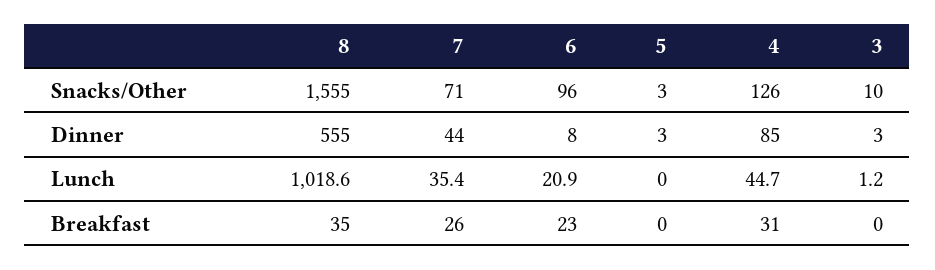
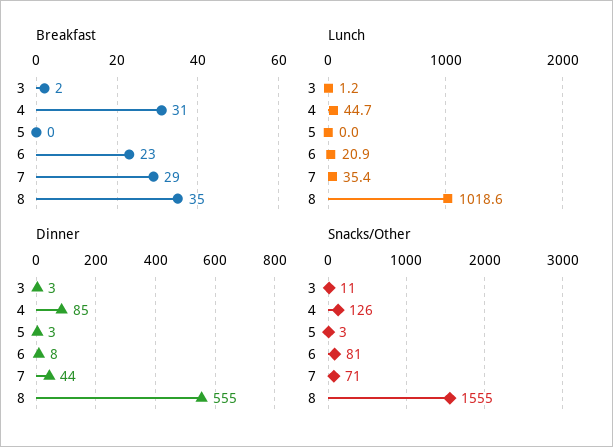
  {
    "Snacks/Other": {
      "8": 1555,
      "7": 71,
-     "6": 96,
+     "6": 81,
      "5": 3,
      "4": 126,
-     "3": 10
+     "3": 11
    },
    "Dinner": {
      "8": 555,
      "7": 44,
      "6": 8,
      "5": 3,
      "4": 85,
      "3": 3
    },
    "Lunch": {
      "8": 1018.6,
      "7": 35.4,
      "6": 20.9,
      "5": 0,
      "4": 44.7,
      "3": 1.2
    },
    "Breakfast": {
      "8": 35,
-     "7": 26,
+     "7": 29,
      "6": 23,
      "5": 0,
      "4": 31,
-     "3": 0
+     "3": 2
    }
  }

